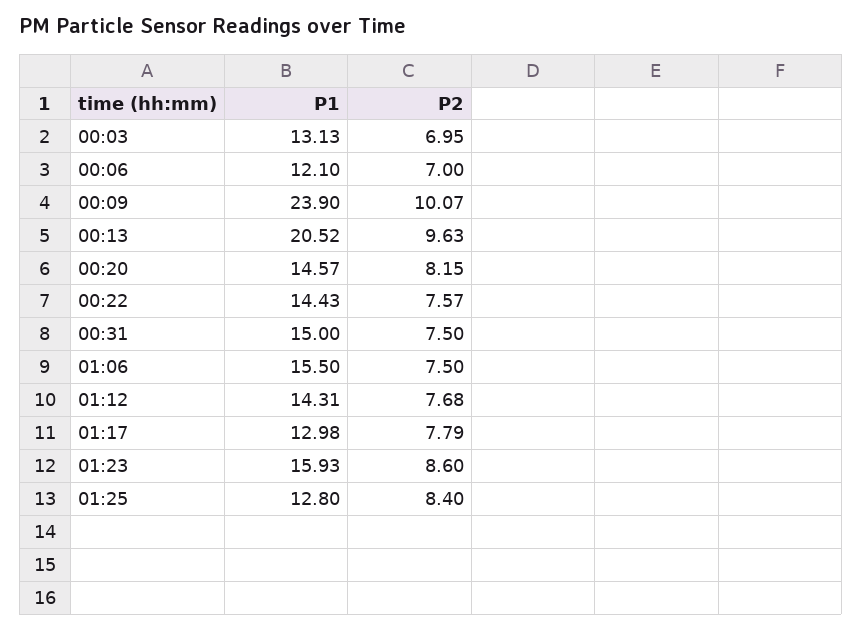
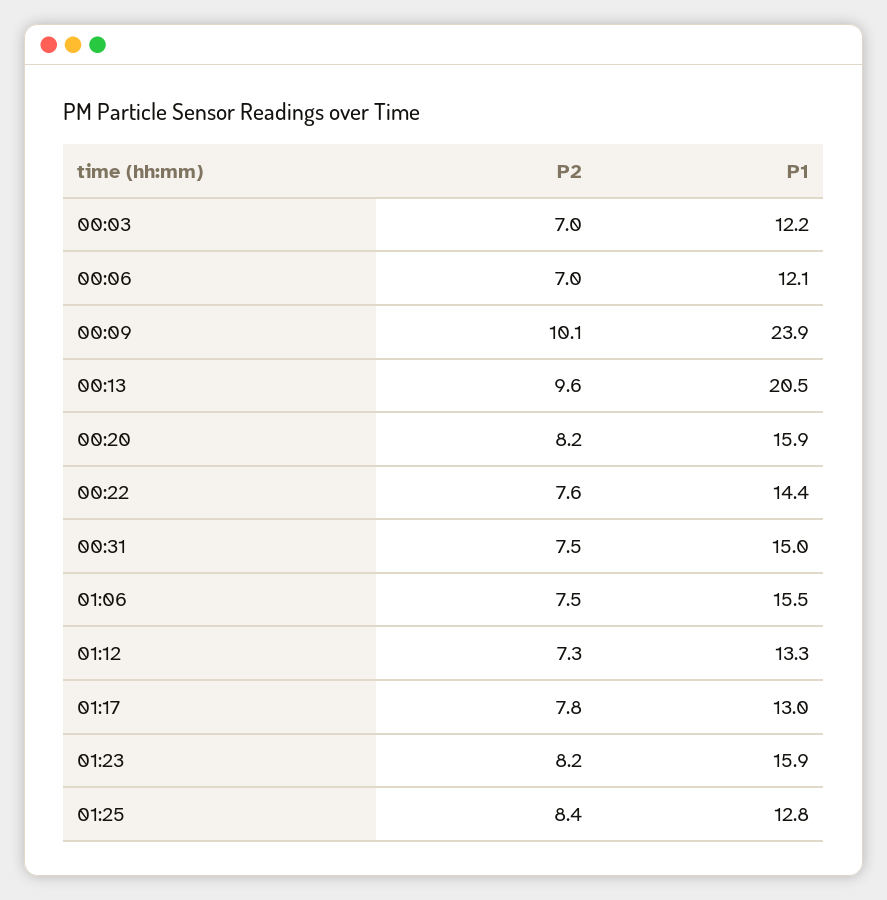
  {
    "P1": {
-     "00:03": 13.13,
+     "00:03": 12.2,
      "00:06": 12.1,
      "00:09": 23.9,
      "00:13": 20.52,
-     "00:20": 14.57,
+     "00:20": 15.9,
      "00:22": 14.43,
      "00:31": 15,
      "01:06": 15.5,
-     "01:12": 14.31,
+     "01:12": 13.3,
      "01:17": 12.98,
      "01:23": 15.93,
      "01:25": 12.8
    },
    "P2": {
      "00:03": 6.95,
      "00:06": 7,
      "00:09": 10.07,
      "00:13": 9.63,
      "00:20": 8.15,
      "00:22": 7.57,
      "00:31": 7.5,
      "01:06": 7.5,
-     "01:12": 7.68,
+     "01:12": 7.3,
      "01:17": 7.79,
-     "01:23": 8.6,
+     "01:23": 8.2,
      "01:25": 8.4
    }
  }

